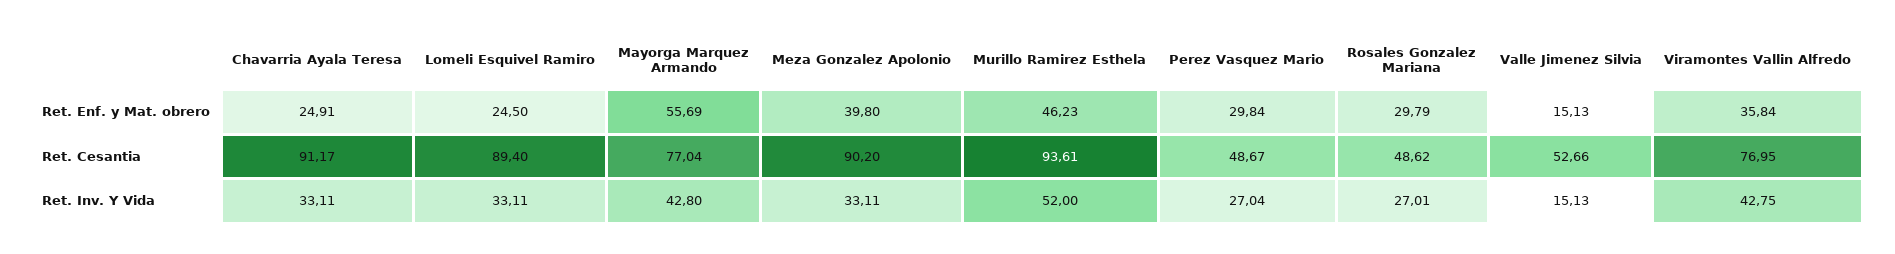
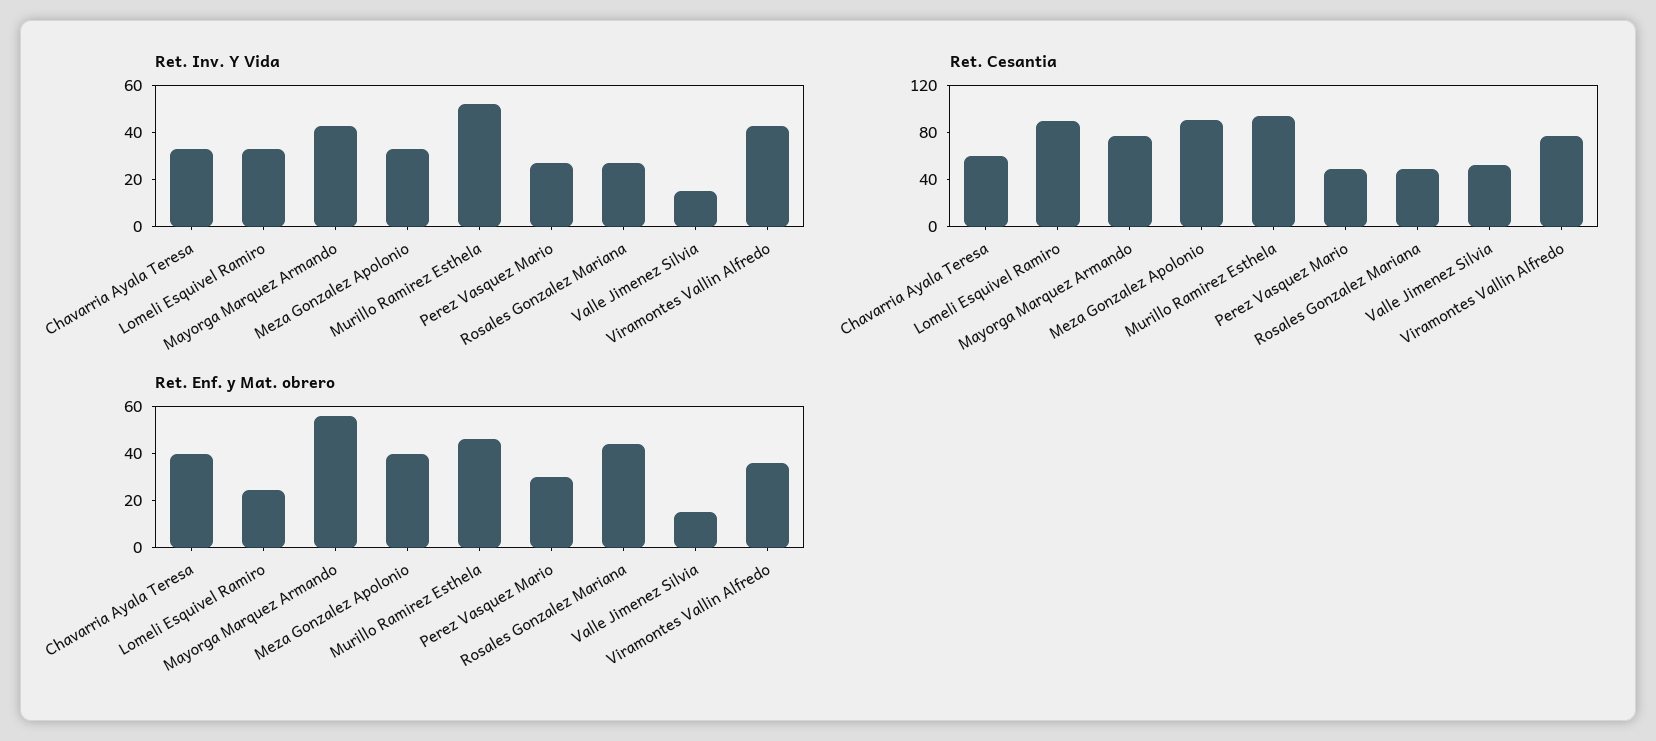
  {
    "Ret. Enf. y Mat. obrero": {
-     "Chavarria Ayala Teresa": 24.91,
+     "Chavarria Ayala Teresa": 40,
      "Lomeli Esquivel Ramiro": 24.5,
      "Mayorga Marquez Armando": 55.69,
      "Meza Gonzalez Apolonio": 39.8,
      "Murillo Ramirez Esthela": 46.23,
      "Perez Vasquez Mario": 29.84,
-     "Rosales Gonzalez Mariana": 29.79,
+     "Rosales Gonzalez Mariana": 45,
      "Valle Jimenez Silvia": 15.13,
      "Viramontes Vallin Alfredo": 35.84
    },
    "Ret. Cesantia": {
-     "Chavarria Ayala Teresa": 91.17,
+     "Chavarria Ayala Teresa": 60,
      "Lomeli Esquivel Ramiro": 89.4,
      "Mayorga Marquez Armando": 77.04,
      "Meza Gonzalez Apolonio": 90.2,
      "Murillo Ramirez Esthela": 93.61,
      "Perez Vasquez Mario": 48.67,
      "Rosales Gonzalez Mariana": 48.62,
      "Valle Jimenez Silvia": 52.66,
      "Viramontes Vallin Alfredo": 76.95
    },
    "Ret. Inv. Y Vida": {
      "Chavarria Ayala Teresa": 33.11,
      "Lomeli Esquivel Ramiro": 33.11,
      "Mayorga Marquez Armando": 42.8,
      "Meza Gonzalez Apolonio": 33.11,
      "Murillo Ramirez Esthela": 52,
      "Perez Vasquez Mario": 27.04,
      "Rosales Gonzalez Mariana": 27.01,
      "Valle Jimenez Silvia": 15.13,
      "Viramontes Vallin Alfredo": 42.75
    }
  }

